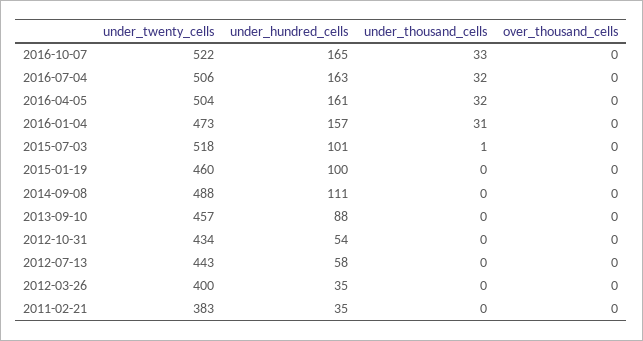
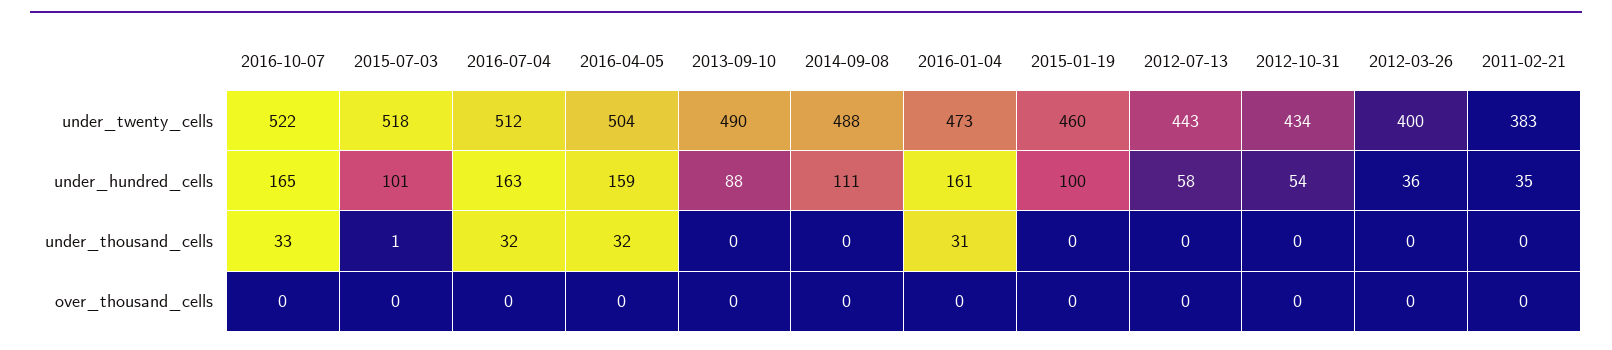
  {
    "under_twenty_cells": {
      "2016-10-07": 522,
-     "2016-07-04": 506,
+     "2016-07-04": 512,
      "2016-04-05": 504,
      "2016-01-04": 473,
      "2015-07-03": 518,
      "2015-01-19": 460,
      "2014-09-08": 488,
-     "2013-09-10": 457,
+     "2013-09-10": 490,
      "2012-10-31": 434,
      "2012-07-13": 443,
      "2012-03-26": 400,
      "2011-02-21": 383
    },
    "under_hundred_cells": {
      "2016-10-07": 165,
      "2016-07-04": 163,
-     "2016-04-05": 161,
+     "2016-04-05": 159,
-     "2016-01-04": 157,
+     "2016-01-04": 161,
      "2015-07-03": 101,
      "2015-01-19": 100,
      "2014-09-08": 111,
      "2013-09-10": 88,
      "2012-10-31": 54,
      "2012-07-13": 58,
-     "2012-03-26": 35,
+     "2012-03-26": 36,
      "2011-02-21": 35
    },
    "under_thousand_cells": {
      "2016-10-07": 33,
      "2016-07-04": 32,
      "2016-04-05": 32,
      "2016-01-04": 31,
      "2015-07-03": 1,
      "2015-01-19": 0,
      "2014-09-08": 0,
      "2013-09-10": 0,
      "2012-10-31": 0,
      "2012-07-13": 0,
      "2012-03-26": 0,
      "2011-02-21": 0
    },
    "over_thousand_cells": {
      "2016-10-07": 0,
      "2016-07-04": 0,
      "2016-04-05": 0,
      "2016-01-04": 0,
      "2015-07-03": 0,
      "2015-01-19": 0,
      "2014-09-08": 0,
      "2013-09-10": 0,
      "2012-10-31": 0,
      "2012-07-13": 0,
      "2012-03-26": 0,
      "2011-02-21": 0
    }
  }

